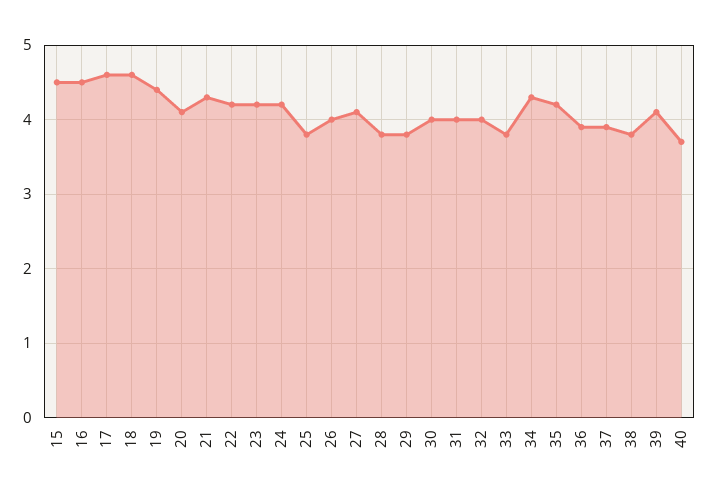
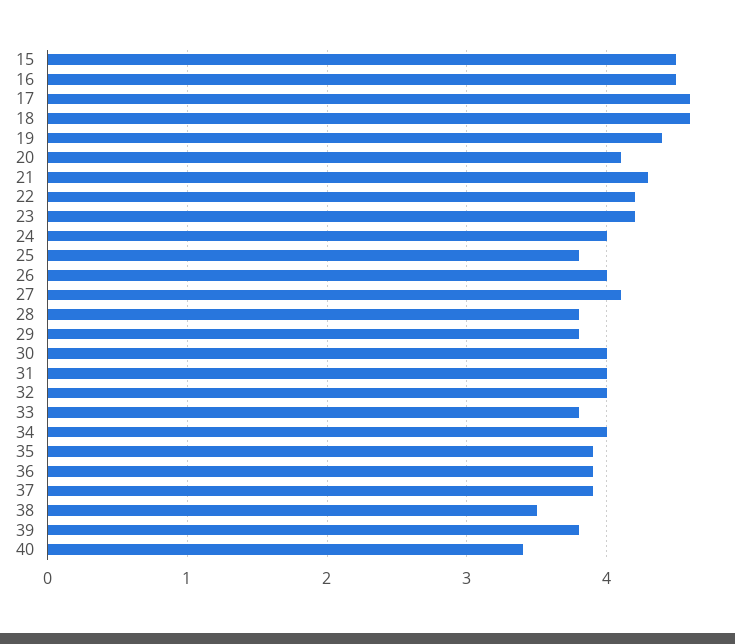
  {
    "15": 4.5,
    "16": 4.5,
    "17": 4.6,
    "18": 4.6,
    "19": 4.4,
    "20": 4.1,
    "21": 4.3,
    "22": 4.2,
    "23": 4.2,
-   "24": 4.2,
+   "24": 4,
    "25": 3.8,
    "26": 4,
    "27": 4.1,
    "28": 3.8,
    "29": 3.8,
    "30": 4,
    "31": 4,
    "32": 4,
    "33": 3.8,
-   "34": 4.3,
+   "34": 4,
-   "35": 4.2,
+   "35": 3.9,
    "36": 3.9,
    "37": 3.9,
-   "38": 3.8,
+   "38": 3.5,
-   "39": 4.1,
+   "39": 3.8,
-   "40": 3.7
+   "40": 3.4
  }

